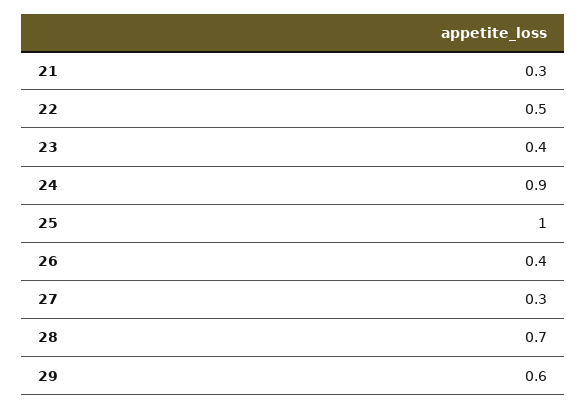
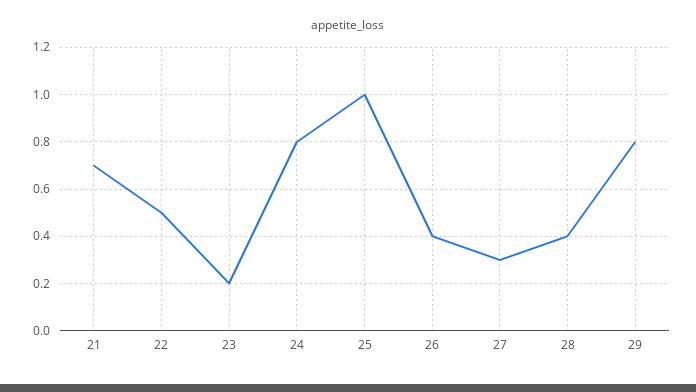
  {
-   "21": 0.3,
+   "21": 0.7,
    "22": 0.5,
-   "23": 0.4,
+   "23": 0.2,
-   "24": 0.9,
+   "24": 0.8,
    "25": 1,
    "26": 0.4,
    "27": 0.3,
-   "28": 0.7,
+   "28": 0.4,
-   "29": 0.6
+   "29": 0.8
  }

